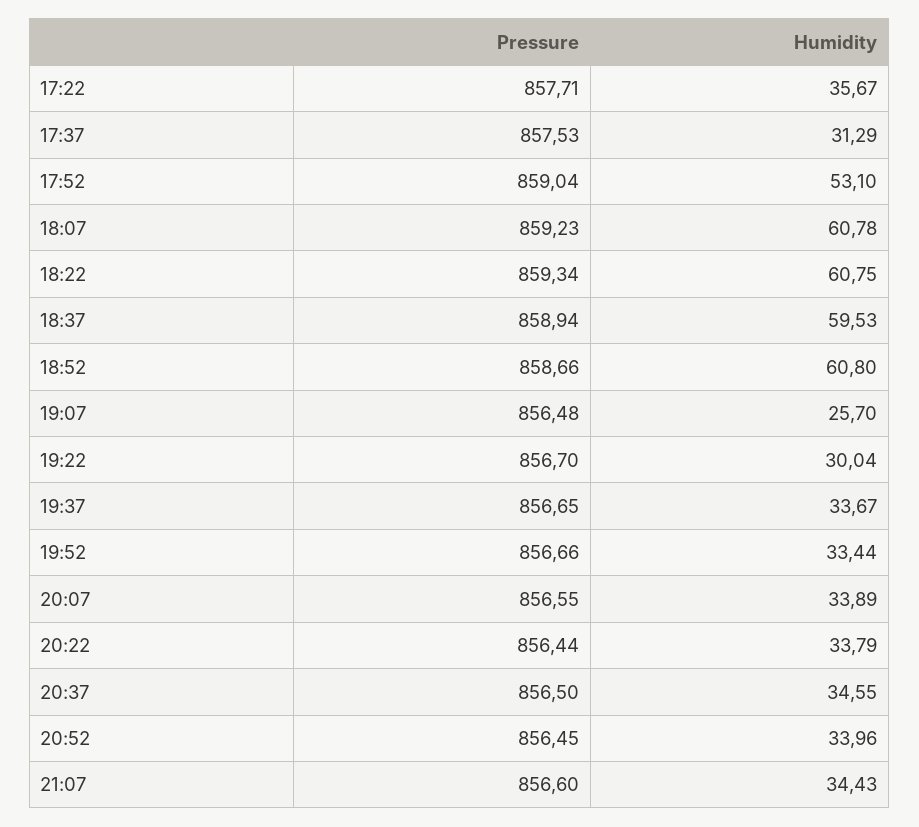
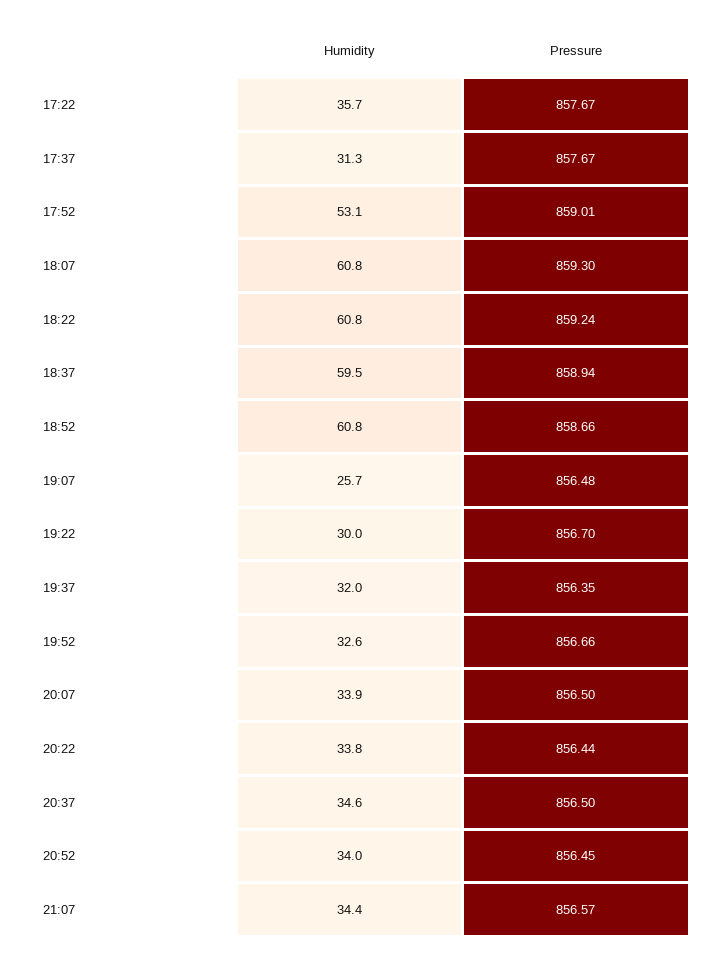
  {
    "Pressure": {
-     "17:22": 857.71,
+     "17:22": 857.67,
-     "17:37": 857.53,
+     "17:37": 857.67,
-     "17:52": 859.04,
+     "17:52": 859.01,
-     "18:07": 859.23,
+     "18:07": 859.3,
-     "18:22": 859.34,
+     "18:22": 859.24,
      "18:37": 858.94,
      "18:52": 858.66,
      "19:07": 856.48,
      "19:22": 856.7,
-     "19:37": 856.65,
+     "19:37": 856.35,
      "19:52": 856.66,
-     "20:07": 856.55,
+     "20:07": 856.5,
      "20:22": 856.44,
      "20:37": 856.5,
      "20:52": 856.45,
-     "21:07": 856.6
+     "21:07": 856.57
    },
    "Humidity": {
      "17:22": 35.67,
      "17:37": 31.29,
      "17:52": 53.1,
      "18:07": 60.78,
      "18:22": 60.75,
      "18:37": 59.53,
      "18:52": 60.8,
      "19:07": 25.7,
      "19:22": 30.04,
-     "19:37": 33.67,
+     "19:37": 32,
-     "19:52": 33.44,
+     "19:52": 32.6,
      "20:07": 33.89,
      "20:22": 33.79,
      "20:37": 34.55,
      "20:52": 33.96,
      "21:07": 34.43
    }
  }

